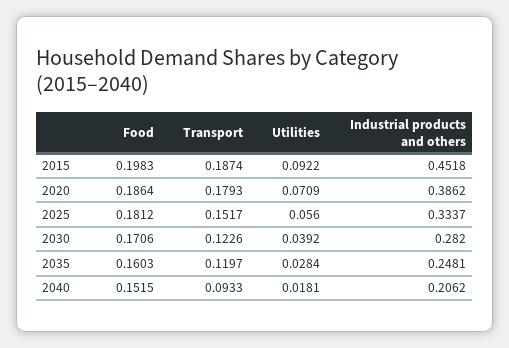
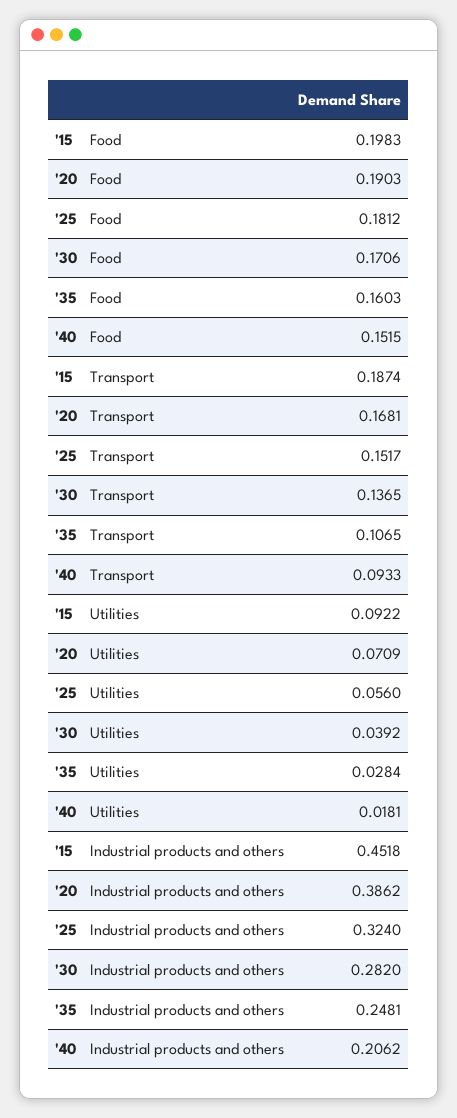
  {
    "Food": {
      "2015": 0.1983,
-     "2020": 0.1864,
+     "2020": 0.1903,
      "2025": 0.1812,
      "2030": 0.1706,
      "2035": 0.1603,
      "2040": 0.1515
    },
    "Transport": {
      "2015": 0.1874,
-     "2020": 0.1793,
+     "2020": 0.1681,
      "2025": 0.1517,
-     "2030": 0.1226,
+     "2030": 0.1365,
-     "2035": 0.1197,
+     "2035": 0.1065,
      "2040": 0.0933
    },
    "Utilities": {
      "2015": 0.0922,
      "2020": 0.0709,
      "2025": 0.056,
      "2030": 0.0392,
      "2035": 0.0284,
      "2040": 0.0181
    },
    "Industrial products and others": {
      "2015": 0.4518,
      "2020": 0.3862,
-     "2025": 0.3337,
+     "2025": 0.324,
      "2030": 0.282,
      "2035": 0.2481,
      "2040": 0.2062
    }
  }

